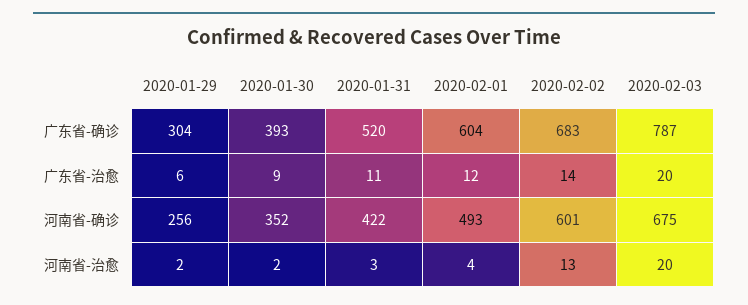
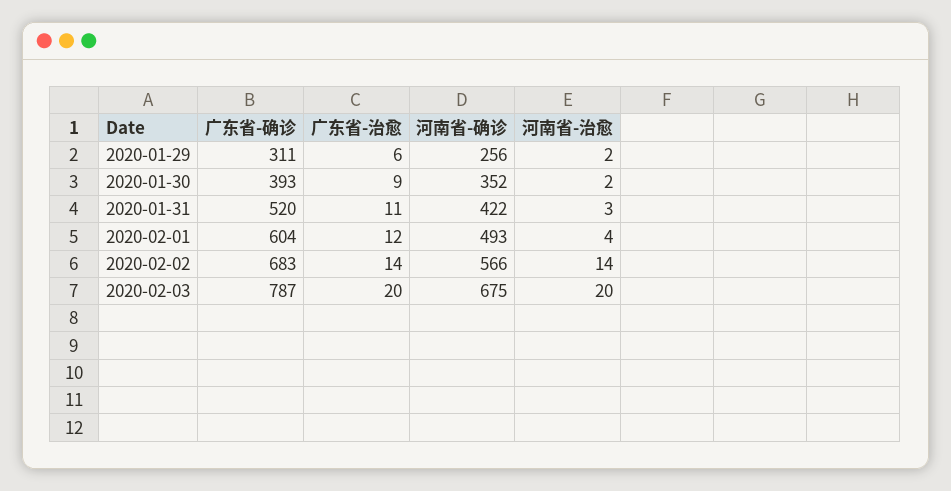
  {
    "2020-01-29": {
-     "广东省-确诊": 304,
+     "广东省-确诊": 311,
      "广东省-治愈": 6,
      "河南省-确诊": 256,
      "河南省-治愈": 2
    },
    "2020-01-30": {
      "广东省-确诊": 393,
      "广东省-治愈": 9,
      "河南省-确诊": 352,
      "河南省-治愈": 2
    },
    "2020-01-31": {
      "广东省-确诊": 520,
      "广东省-治愈": 11,
      "河南省-确诊": 422,
      "河南省-治愈": 3
    },
    "2020-02-01": {
      "广东省-确诊": 604,
      "广东省-治愈": 12,
      "河南省-确诊": 493,
      "河南省-治愈": 4
    },
    "2020-02-02": {
      "广东省-确诊": 683,
      "广东省-治愈": 14,
-     "河南省-确诊": 601,
+     "河南省-确诊": 566,
-     "河南省-治愈": 13
+     "河南省-治愈": 14
    },
    "2020-02-03": {
      "广东省-确诊": 787,
      "广东省-治愈": 20,
      "河南省-确诊": 675,
      "河南省-治愈": 20
    }
  }

